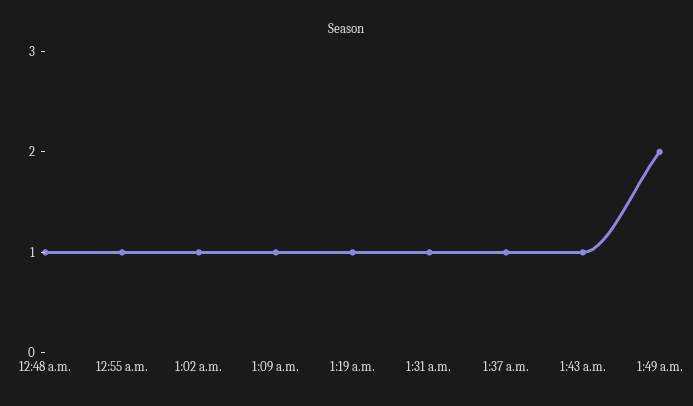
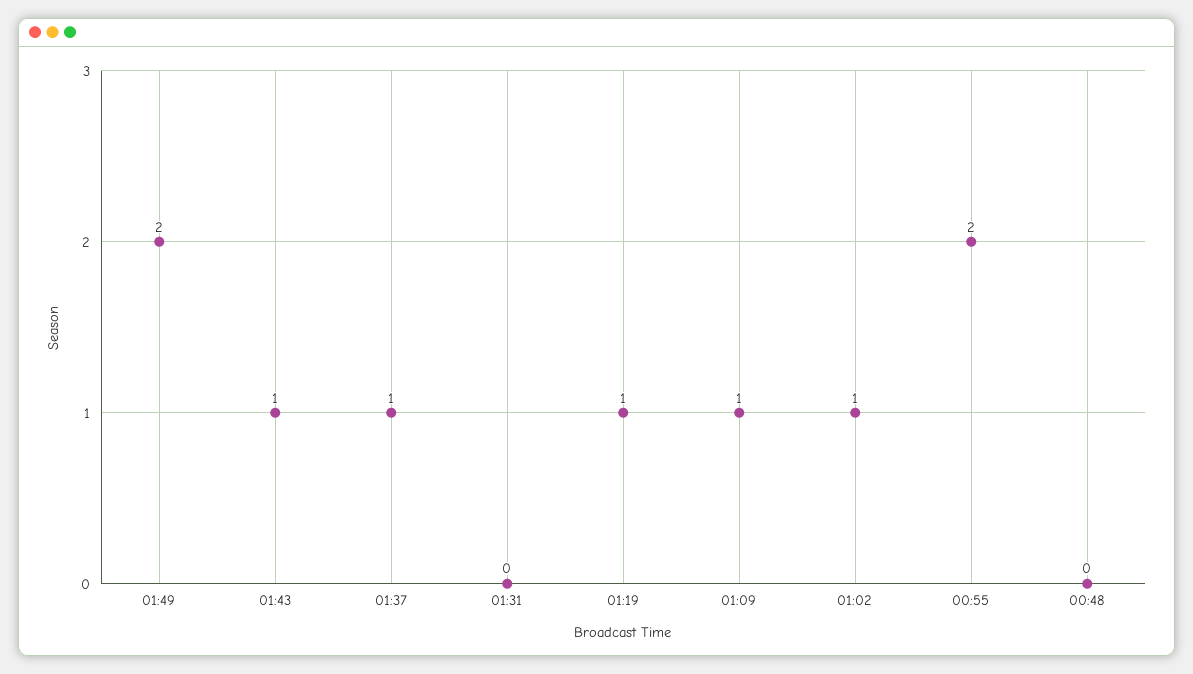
  {
-   "12:48 a.m.": 1,
+   "12:48 a.m.": 0,
-   "12:55 a.m.": 1,
+   "12:55 a.m.": 2,
    "1:02 a.m.": 1,
    "1:09 a.m.": 1,
    "1:19 a.m.": 1,
-   "1:31 a.m.": 1,
+   "1:31 a.m.": 0,
    "1:37 a.m.": 1,
    "1:43 a.m.": 1,
    "1:49 a.m.": 2
  }

